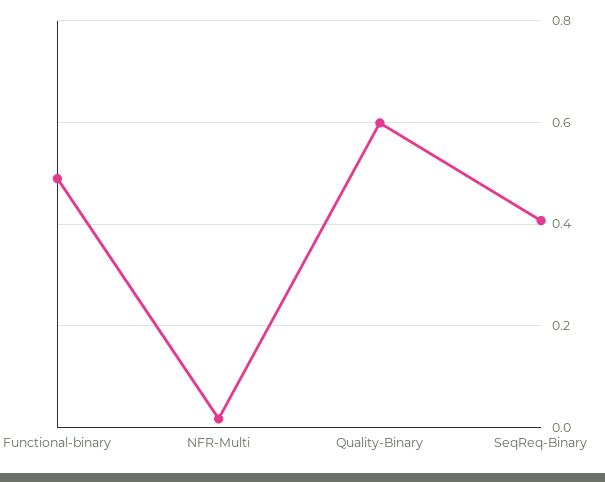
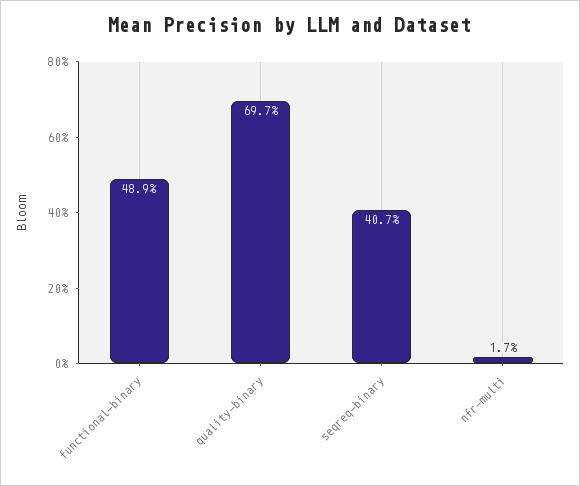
  {
    "Functional-binary": 0.489,
    "NFR-Multi": 0.017,
-   "Quality-Binary": 0.6,
+   "Quality-Binary": 0.697,
    "SeqReq-Binary": 0.407
  }

